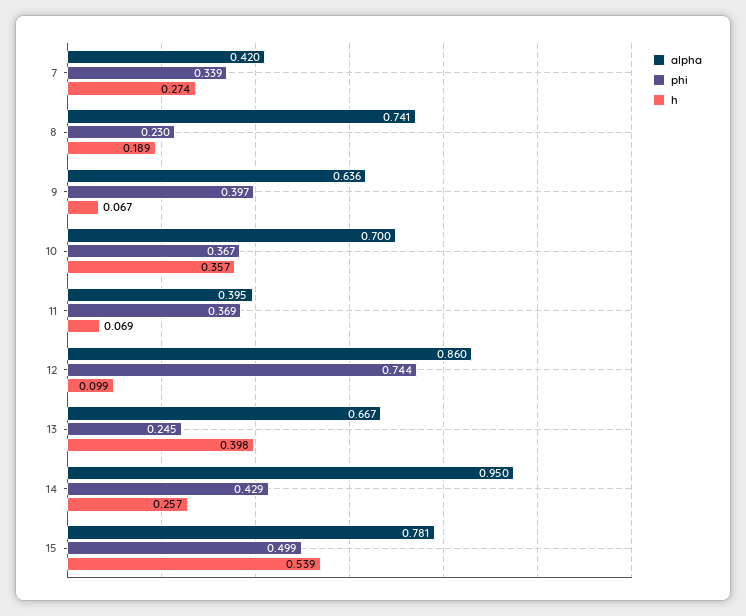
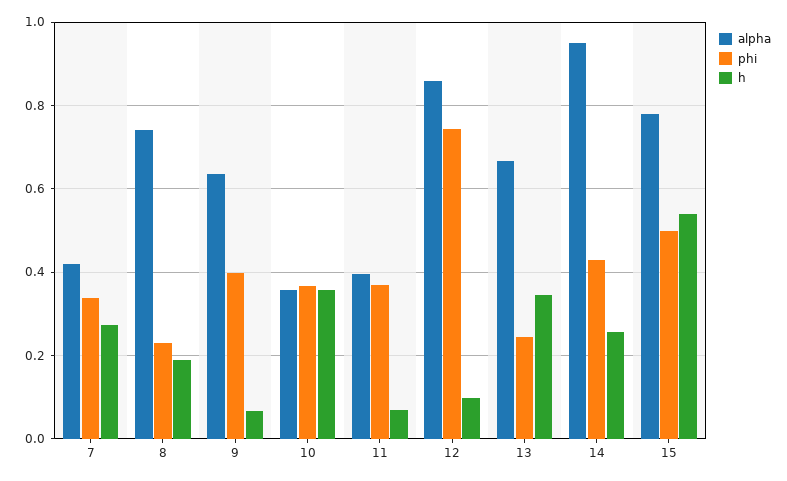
  {
    "alpha": {
      "7": 0.42,
      "8": 0.741,
      "9": 0.636,
-     "10": 0.7,
+     "10": 0.36,
      "11": 0.395,
      "12": 0.86,
      "13": 0.667,
      "14": 0.95,
      "15": 0.781
    },
    "phi": {
      "7": 0.339,
      "8": 0.23,
      "9": 0.397,
      "10": 0.367,
      "11": 0.369,
      "12": 0.744,
      "13": 0.245,
      "14": 0.429,
      "15": 0.499
    },
    "h": {
      "7": 0.274,
      "8": 0.189,
      "9": 0.067,
      "10": 0.357,
      "11": 0.069,
      "12": 0.099,
-     "13": 0.398,
+     "13": 0.34,
      "14": 0.257,
      "15": 0.539
    }
  }

